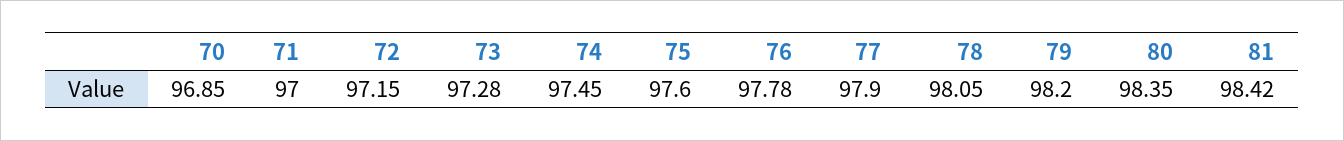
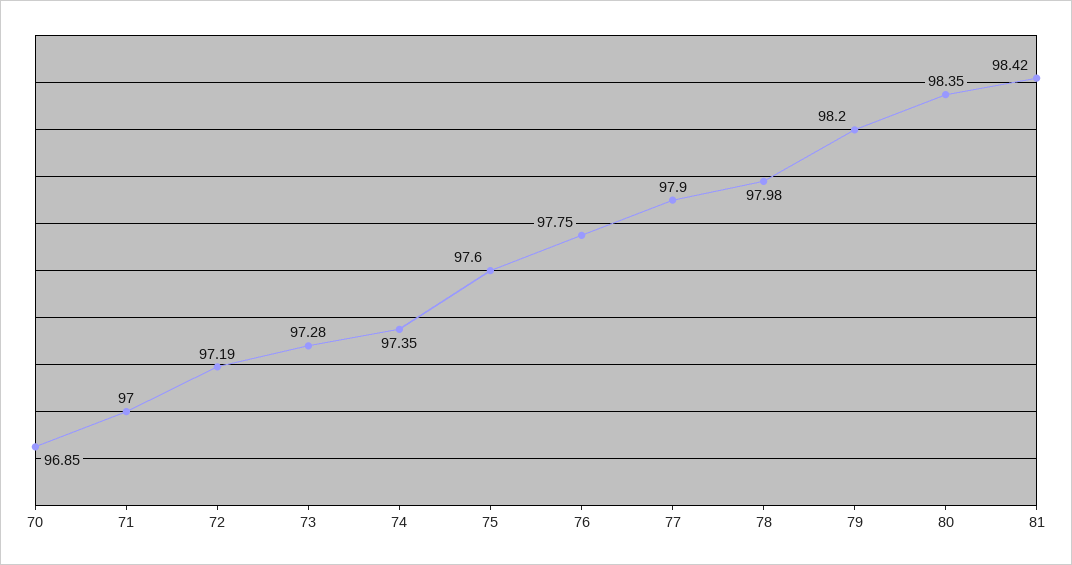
  {
    "70": 96.85,
    "71": 97,
-   "72": 97.15,
+   "72": 97.19,
    "73": 97.28,
-   "74": 97.45,
+   "74": 97.35,
    "75": 97.6,
-   "76": 97.78,
+   "76": 97.75,
    "77": 97.9,
-   "78": 98.05,
+   "78": 97.98,
    "79": 98.2,
    "80": 98.35,
    "81": 98.42
  }

